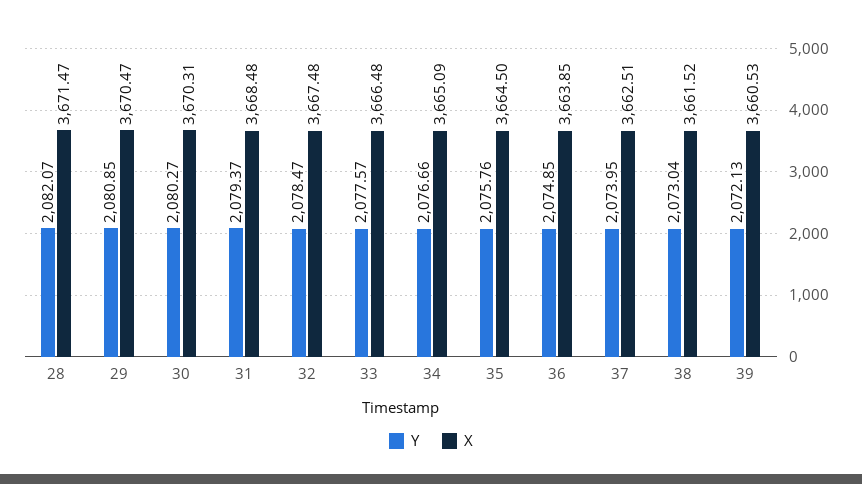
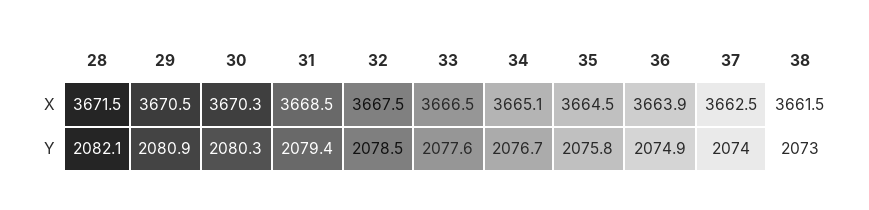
  {
    "Y": {
      "28": 2082.07,
      "29": 2080.85,
      "30": 2080.27,
      "31": 2079.37,
      "32": 2078.47,
      "33": 2077.57,
      "34": 2076.66,
      "35": 2075.76,
      "36": 2074.85,
      "37": 2073.95,
-     "38": 2073.04,
+     "38": 2073.04
-     "39": 2072.13
    },
    "X": {
      "28": 3671.47,
      "29": 3670.47,
      "30": 3670.31,
      "31": 3668.48,
      "32": 3667.48,
      "33": 3666.48,
      "34": 3665.09,
      "35": 3664.5,
      "36": 3663.85,
      "37": 3662.51,
-     "38": 3661.52,
+     "38": 3661.52
-     "39": 3660.53
    }
  }

